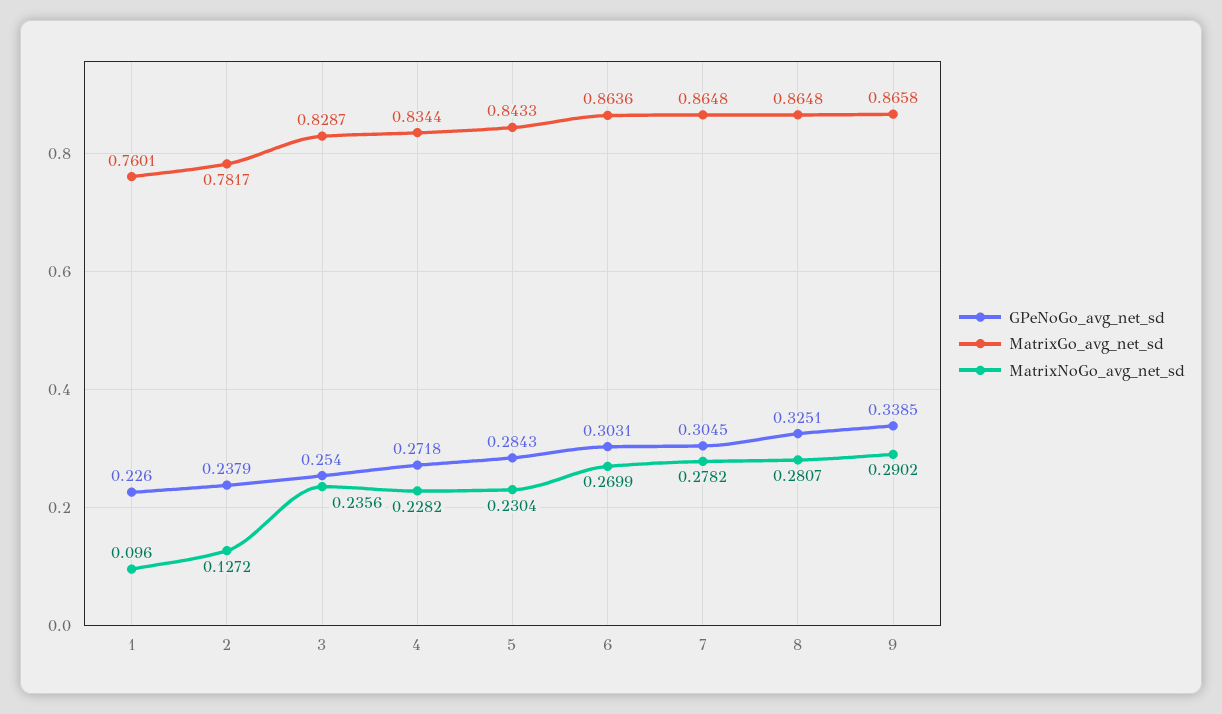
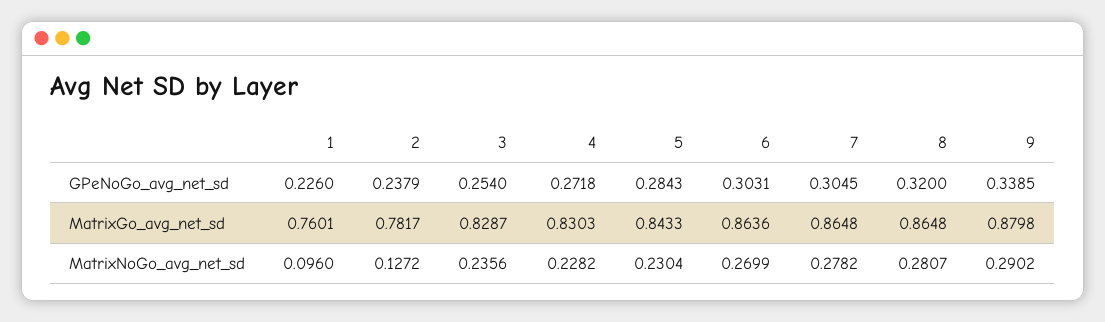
  {
    "GPeNoGo_avg_net_sd": {
      "1": 0.226,
      "2": 0.2379,
      "3": 0.254,
      "4": 0.2718,
      "5": 0.2843,
      "6": 0.3031,
      "7": 0.3045,
-     "8": 0.3251,
+     "8": 0.32,
      "9": 0.3385
    },
    "MatrixGo_avg_net_sd": {
      "1": 0.7601,
      "2": 0.7817,
      "3": 0.8287,
-     "4": 0.8344,
+     "4": 0.8303,
      "5": 0.8433,
      "6": 0.8636,
      "7": 0.8648,
      "8": 0.8648,
-     "9": 0.8658
+     "9": 0.8798
    },
    "MatrixNoGo_avg_net_sd": {
      "1": 0.096,
      "2": 0.1272,
      "3": 0.2356,
      "4": 0.2282,
      "5": 0.2304,
      "6": 0.2699,
      "7": 0.2782,
      "8": 0.2807,
      "9": 0.2902
    }
  }

